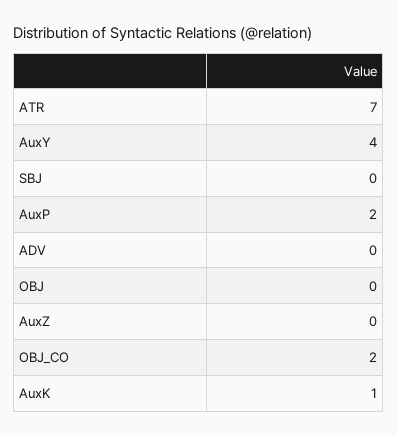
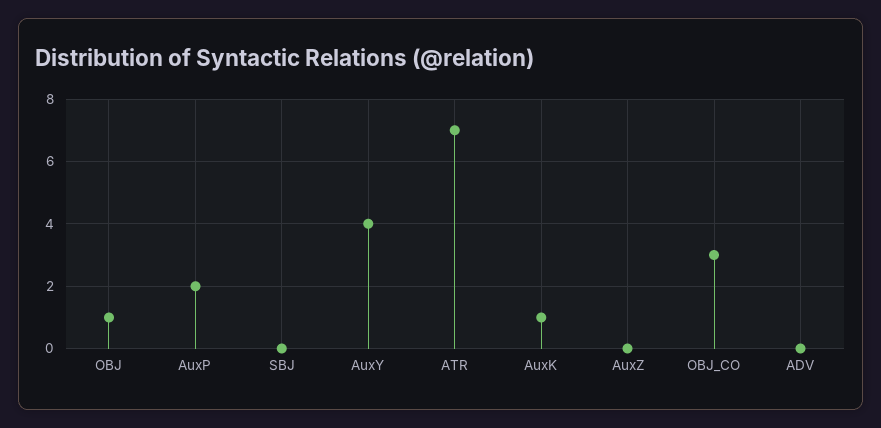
  {
    "ATR": 7,
    "AuxY": 4,
    "SBJ": 0,
    "AuxP": 2,
    "ADV": 0,
-   "OBJ": 0,
+   "OBJ": 1,
    "AuxZ": 0,
-   "OBJ_CO": 2,
+   "OBJ_CO": 3,
    "AuxK": 1
  }

